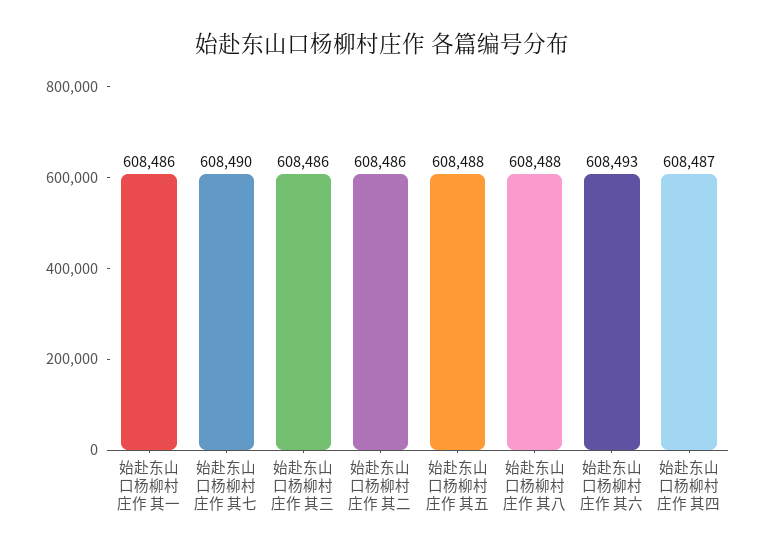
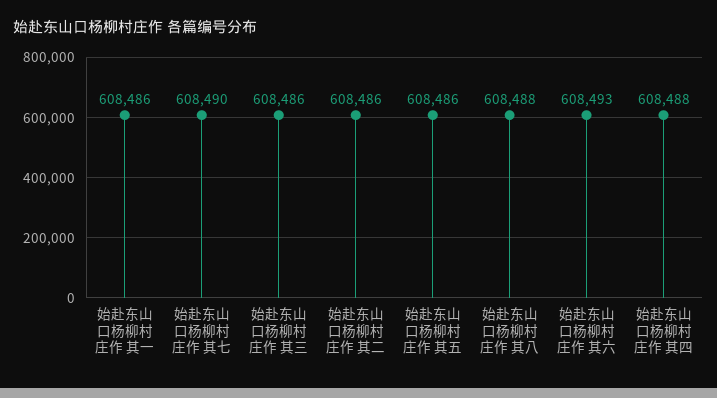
  {
    "始赴东山口杨柳村庄作 其一": 608486,
    "始赴东山口杨柳村庄作 其七": 608490,
    "始赴东山口杨柳村庄作 其三": 608486,
    "始赴东山口杨柳村庄作 其二": 608486,
-   "始赴东山口杨柳村庄作 其五": 608488,
+   "始赴东山口杨柳村庄作 其五": 608486,
    "始赴东山口杨柳村庄作 其八": 608488,
    "始赴东山口杨柳村庄作 其六": 608493,
-   "始赴东山口杨柳村庄作 其四": 608487
+   "始赴东山口杨柳村庄作 其四": 608488
  }

